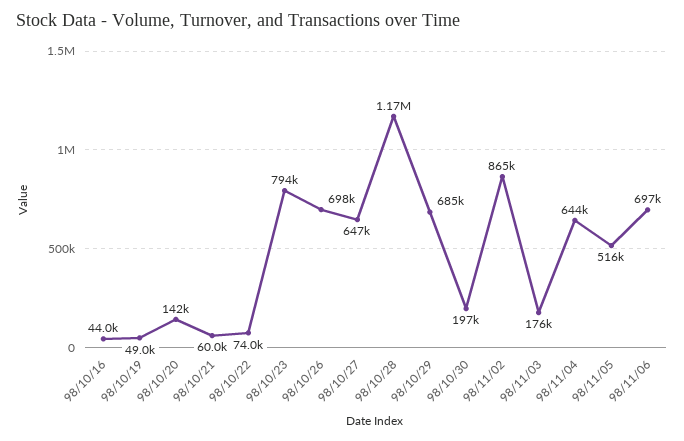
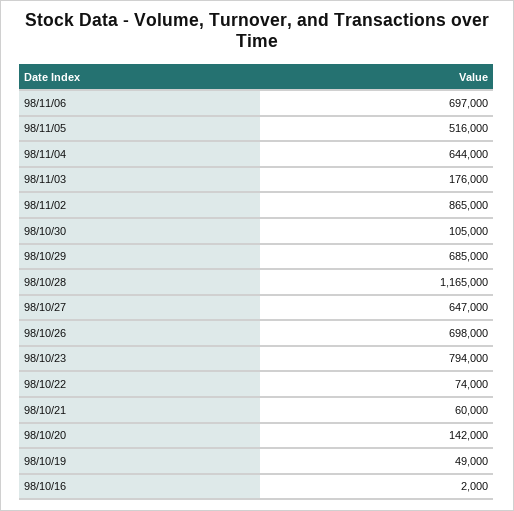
  {
-   "98/10/16": 44000,
+   "98/10/16": 2000,
    "98/10/19": 49000,
    "98/10/20": 142000,
    "98/10/21": 60000,
    "98/10/22": 74000,
    "98/10/23": 794000,
    "98/10/26": 698000,
    "98/10/27": 647000,
    "98/10/28": 1165000,
    "98/10/29": 685000,
-   "98/10/30": 197000,
+   "98/10/30": 105000,
    "98/11/02": 865000,
    "98/11/03": 176000,
    "98/11/04": 644000,
    "98/11/05": 516000,
    "98/11/06": 697000
  }

